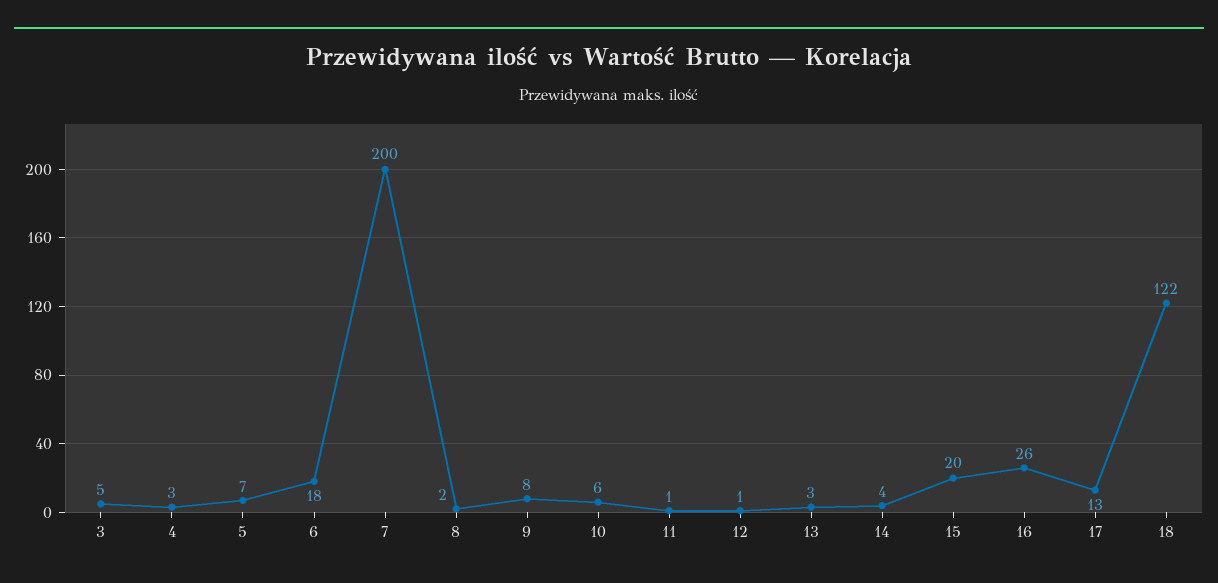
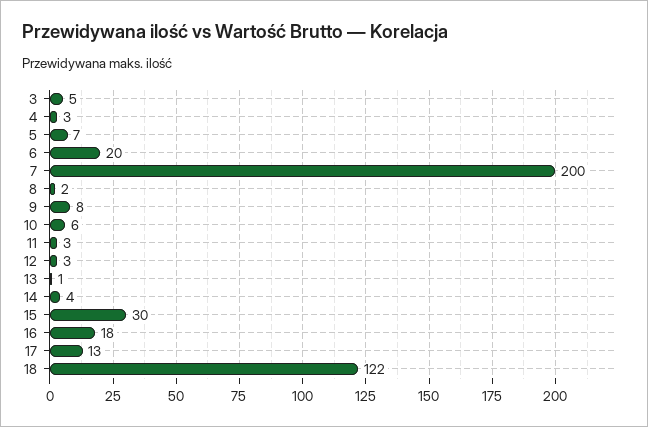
  {
    "3": 5,
    "4": 3,
    "5": 7,
-   "6": 18,
+   "6": 20,
    "7": 200,
    "8": 2,
    "9": 8,
    "10": 6,
-   "11": 1,
+   "11": 3,
-   "12": 1,
+   "12": 3,
-   "13": 3,
+   "13": 1,
    "14": 4,
-   "15": 20,
+   "15": 30,
-   "16": 26,
+   "16": 18,
    "17": 13,
    "18": 122
  }

